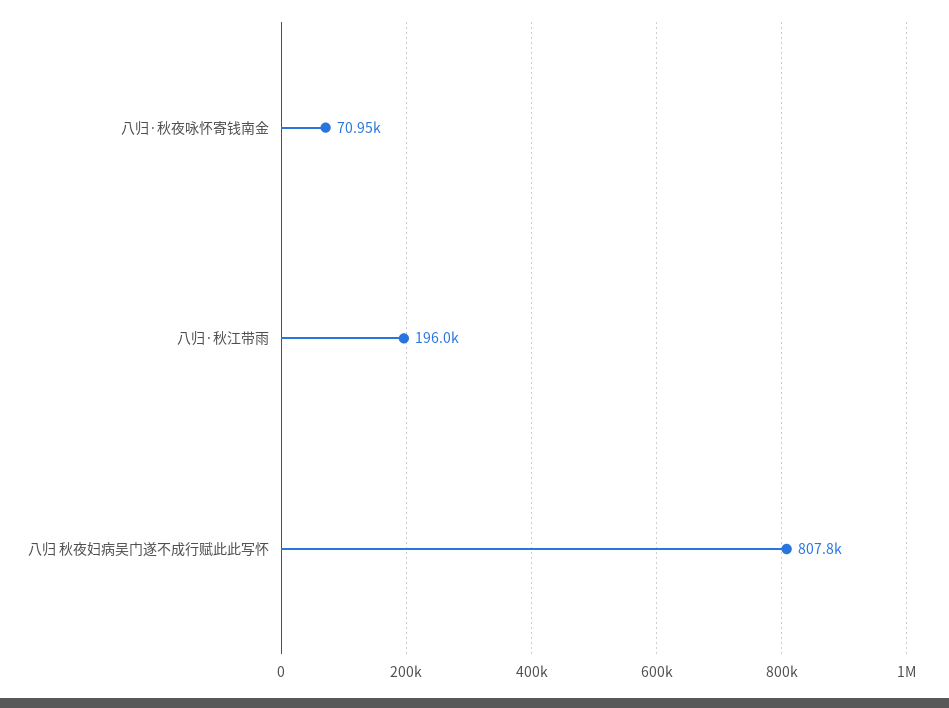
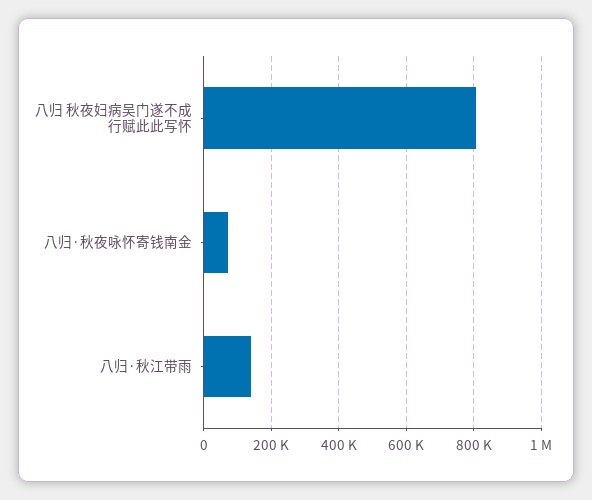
  {
    "八归·秋夜咏怀寄钱南金": 70950,
-   "八归·秋江带雨": 196000,
+   "八归·秋江带雨": 140000,
    "八归 秋夜妇病吴门遂不成行赋此此写怀": 807800
  }

